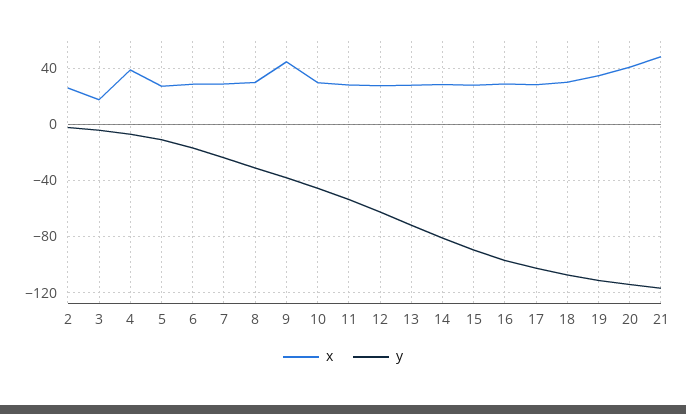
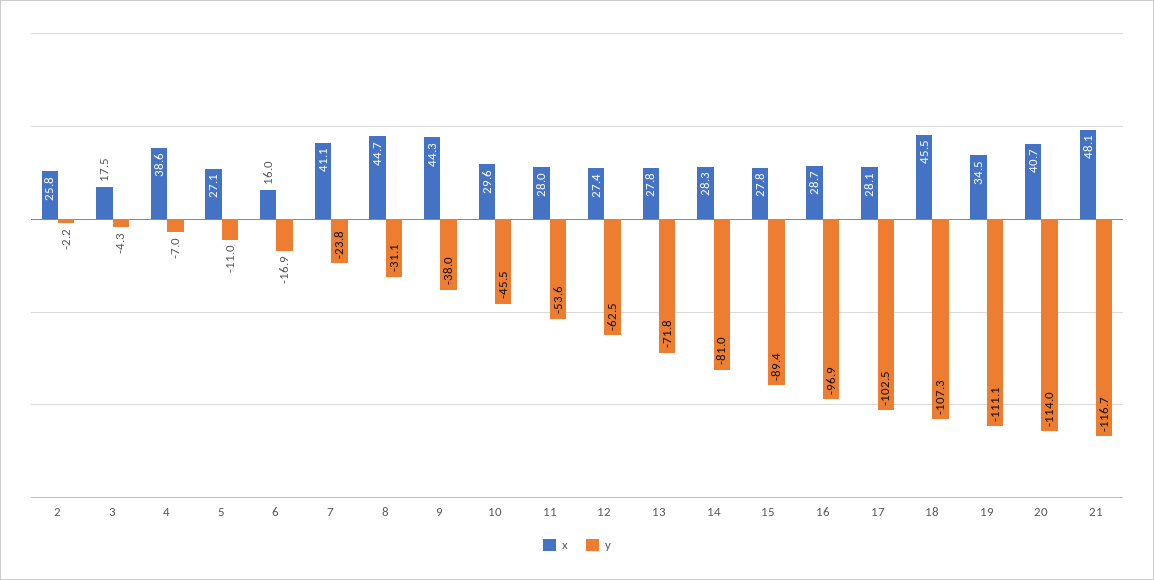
  {
    "x": {
      "2": 25.8,
      "3": 17.5,
      "4": 38.6,
      "5": 27.1,
-     "6": 30,
+     "6": 16,
-     "7": 30,
+     "7": 41.1,
-     "8": 30,
+     "8": 44.7,
      "9": 44.3,
      "10": 29.6,
      "11": 28,
      "12": 27.4,
      "13": 27.8,
      "14": 28.3,
      "15": 27.8,
      "16": 28.7,
      "17": 28.1,
-     "18": 30,
+     "18": 45.5,
      "19": 34.5,
      "20": 40.7,
      "21": 48.1
    },
    "y": {
      "2": -2.2,
      "3": -4.3,
      "4": -7,
      "5": -11,
      "6": -16.9,
      "7": -23.8,
      "8": -31.1,
      "9": -38,
      "10": -45.5,
      "11": -53.6,
      "12": -62.5,
      "13": -71.8,
      "14": -81,
      "15": -89.4,
      "16": -96.9,
      "17": -102.5,
      "18": -107.3,
      "19": -111.1,
      "20": -114,
      "21": -116.7
    }
  }

